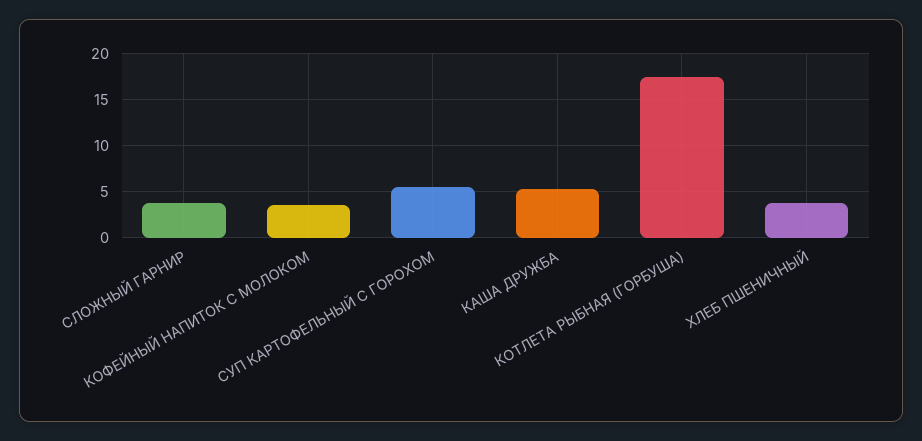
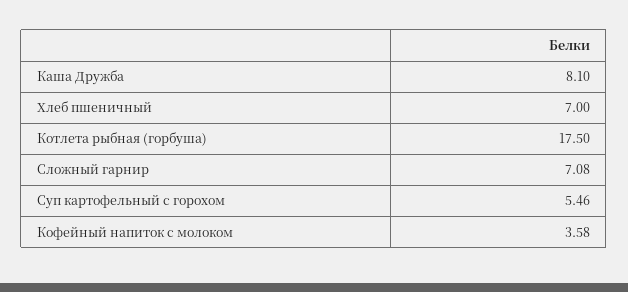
  {
-   "СЛОЖНЫЙ ГАРНИР": 4,
+   "СЛОЖНЫЙ ГАРНИР": 7.08,
    "КОФЕЙНЫЙ НАПИТОК С МОЛОКОМ": 3.58,
    "СУП КАРТОФЕЛЬНЫЙ С ГОРОХОМ": 5.46,
-   "КАША ДРУЖБА": 5,
+   "КАША ДРУЖБА": 8.1,
    "КОТЛЕТА РЫБНАЯ (ГОРБУША)": 17.5,
-   "ХЛЕБ ПШЕНИЧНЫЙ": 4
+   "ХЛЕБ ПШЕНИЧНЫЙ": 7
  }

